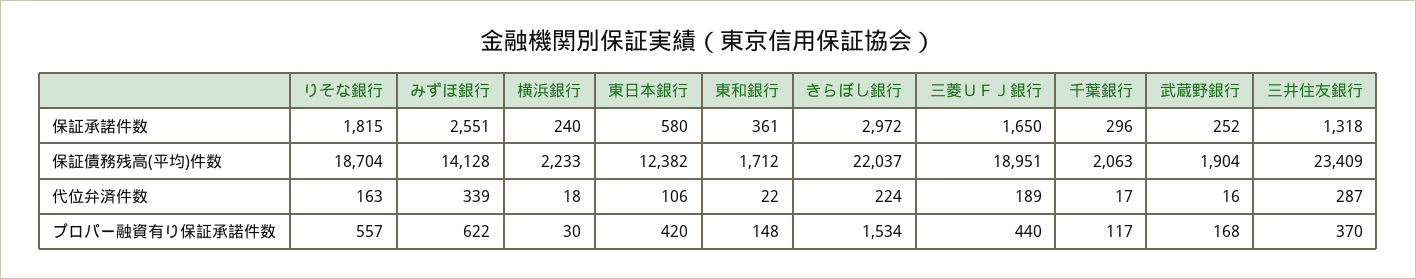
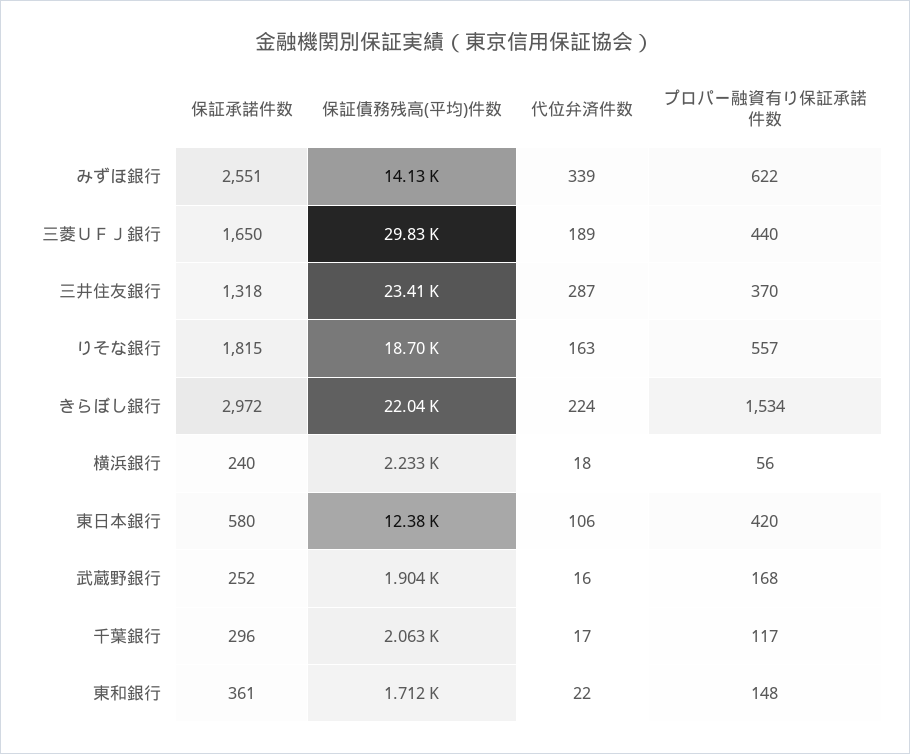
  {
    "りそな銀行": {
      "保証承諾件数": 1815,
      "保証債務残高(平均)件数": 18704,
      "代位弁済件数": 163,
      "プロパー融資有り保証承諾件数": 557
    },
    "みずほ銀行": {
      "保証承諾件数": 2551,
      "保証債務残高(平均)件数": 14128,
      "代位弁済件数": 339,
      "プロパー融資有り保証承諾件数": 622
    },
    "横浜銀行": {
      "保証承諾件数": 240,
      "保証債務残高(平均)件数": 2233,
      "代位弁済件数": 18,
-     "プロパー融資有り保証承諾件数": 30
+     "プロパー融資有り保証承諾件数": 56
    },
    "東日本銀行": {
      "保証承諾件数": 580,
      "保証債務残高(平均)件数": 12382,
      "代位弁済件数": 106,
      "プロパー融資有り保証承諾件数": 420
    },
    "東和銀行": {
      "保証承諾件数": 361,
      "保証債務残高(平均)件数": 1712,
      "代位弁済件数": 22,
      "プロパー融資有り保証承諾件数": 148
    },
    "きらぼし銀行": {
      "保証承諾件数": 2972,
      "保証債務残高(平均)件数": 22037,
      "代位弁済件数": 224,
      "プロパー融資有り保証承諾件数": 1534
    },
    "三菱ＵＦＪ銀行": {
      "保証承諾件数": 1650,
-     "保証債務残高(平均)件数": 18951,
+     "保証債務残高(平均)件数": 29830,
      "代位弁済件数": 189,
      "プロパー融資有り保証承諾件数": 440
    },
    "千葉銀行": {
      "保証承諾件数": 296,
      "保証債務残高(平均)件数": 2063,
      "代位弁済件数": 17,
      "プロパー融資有り保証承諾件数": 117
    },
    "武蔵野銀行": {
      "保証承諾件数": 252,
      "保証債務残高(平均)件数": 1904,
      "代位弁済件数": 16,
      "プロパー融資有り保証承諾件数": 168
    },
    "三井住友銀行": {
      "保証承諾件数": 1318,
      "保証債務残高(平均)件数": 23409,
      "代位弁済件数": 287,
      "プロパー融資有り保証承諾件数": 370
    }
  }

